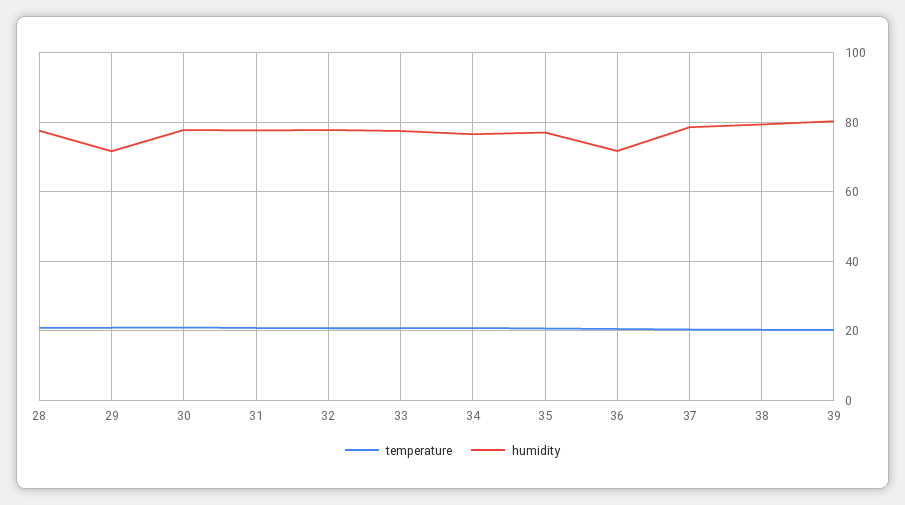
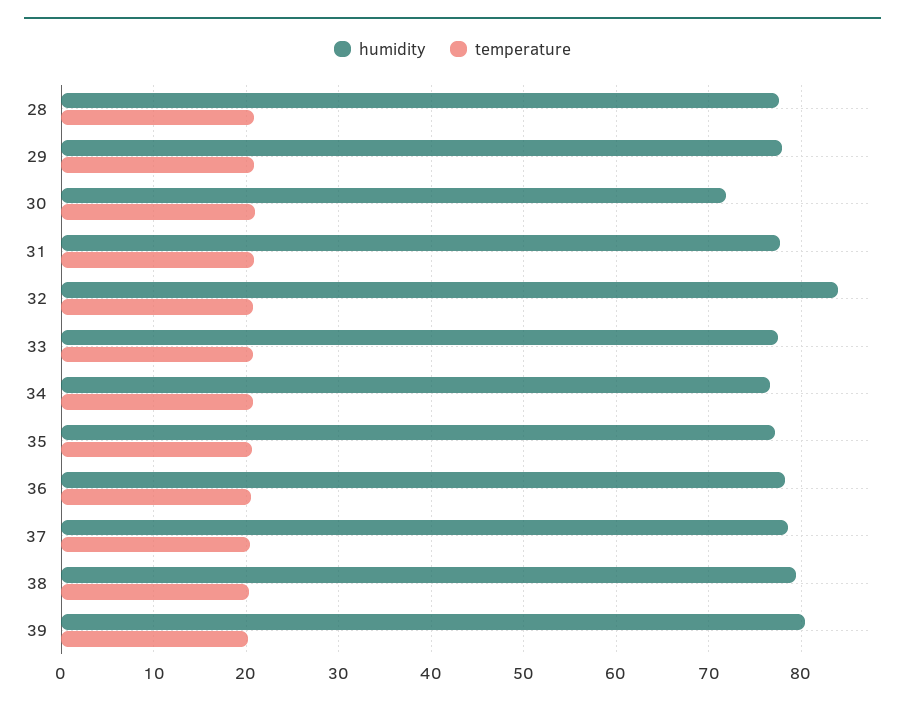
  {
    "temperature": {
      "28": 21,
      "29": 21,
      "30": 21,
      "31": 21,
      "32": 21,
      "33": 21,
      "34": 21,
      "35": 21,
      "36": 21,
      "37": 20,
      "38": 20,
      "39": 20
    },
    "humidity": {
      "28": 78,
-     "29": 72,
+     "29": 78,
-     "30": 78,
+     "30": 72,
      "31": 78,
-     "32": 78,
+     "32": 84,
      "33": 78,
      "34": 77,
      "35": 77,
-     "36": 72,
+     "36": 78,
      "37": 79,
      "38": 79,
      "39": 80
    }
  }

